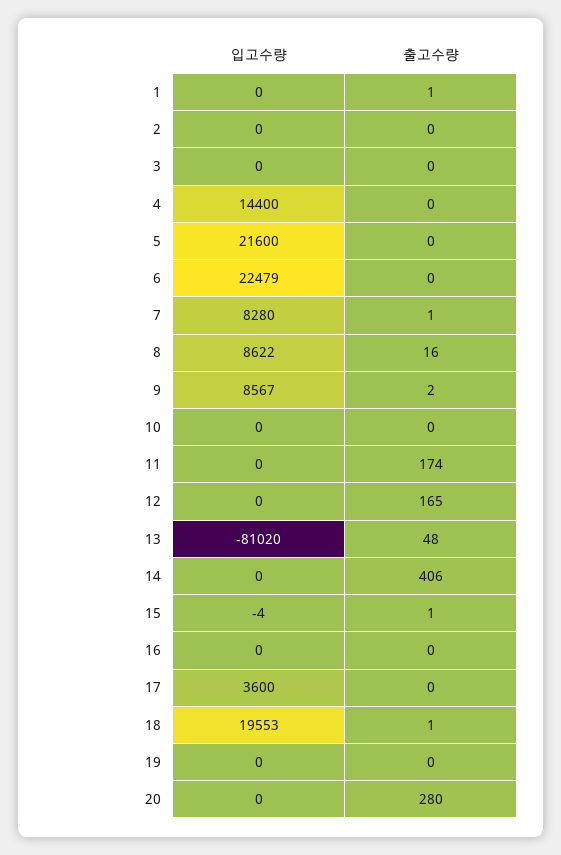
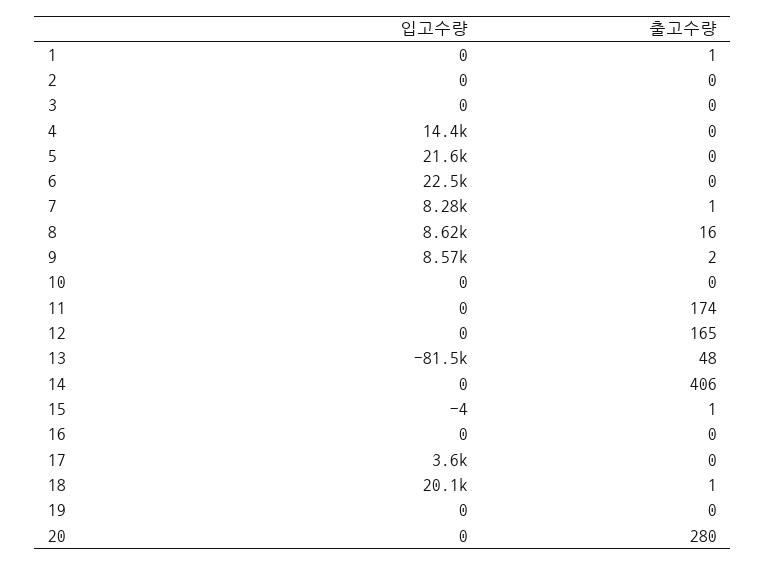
  {
    "입고수량": {
      "1": 0,
      "2": 0,
      "3": 0,
      "4": 14400,
      "5": 21600,
      "6": 22479,
      "7": 8280,
      "8": 8622,
      "9": 8567,
      "10": 0,
      "11": 0,
      "12": 0,
-     "13": -81020,
+     "13": -81500,
      "14": 0,
      "15": -4,
      "16": 0,
      "17": 3600,
-     "18": 19553,
+     "18": 20100,
      "19": 0,
      "20": 0
    },
    "출고수량": {
      "1": 1,
      "2": 0,
      "3": 0,
      "4": 0,
      "5": 0,
      "6": 0,
      "7": 1,
      "8": 16,
      "9": 2,
      "10": 0,
      "11": 174,
      "12": 165,
      "13": 48,
      "14": 406,
      "15": 1,
      "16": 0,
      "17": 0,
      "18": 1,
      "19": 0,
      "20": 280
    }
  }

